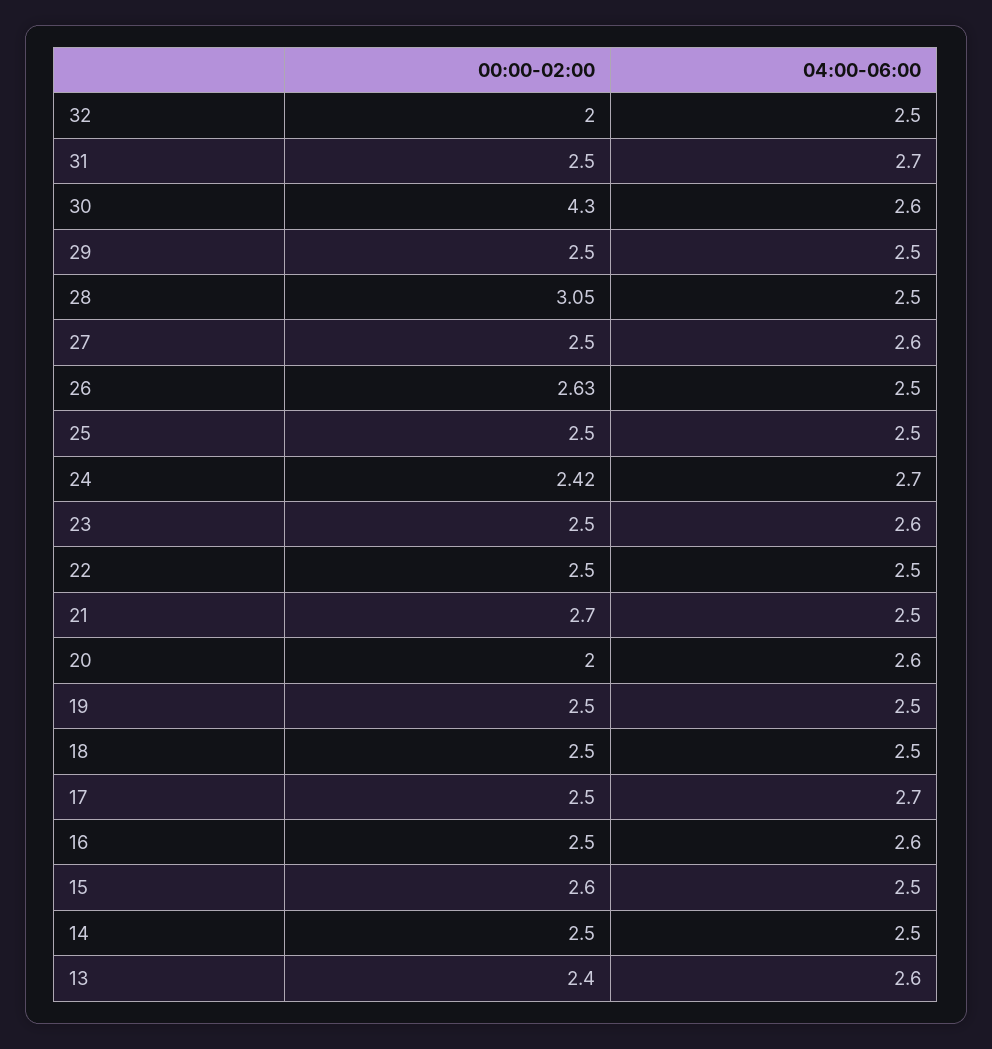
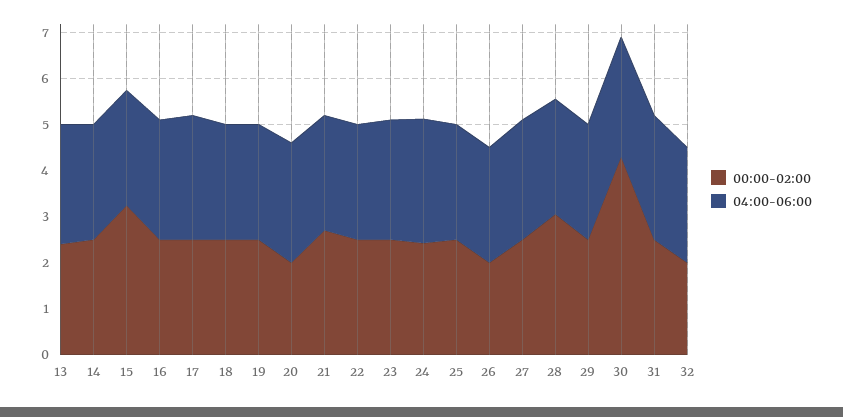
  {
    "00:00-02:00": {
      "32": 2,
      "31": 2.5,
      "30": 4.3,
      "29": 2.5,
      "28": 3.05,
      "27": 2.5,
-     "26": 2.63,
+     "26": 2,
      "25": 2.5,
      "24": 2.42,
      "23": 2.5,
      "22": 2.5,
      "21": 2.7,
      "20": 2,
      "19": 2.5,
      "18": 2.5,
      "17": 2.5,
      "16": 2.5,
-     "15": 2.6,
+     "15": 3.2,
      "14": 2.5,
      "13": 2.4
    },
    "04:00-06:00": {
      "32": 2.5,
      "31": 2.7,
      "30": 2.6,
      "29": 2.5,
      "28": 2.5,
      "27": 2.6,
      "26": 2.5,
      "25": 2.5,
      "24": 2.7,
      "23": 2.6,
      "22": 2.5,
      "21": 2.5,
      "20": 2.6,
      "19": 2.5,
      "18": 2.5,
      "17": 2.7,
      "16": 2.6,
      "15": 2.5,
      "14": 2.5,
      "13": 2.6
    }
  }

